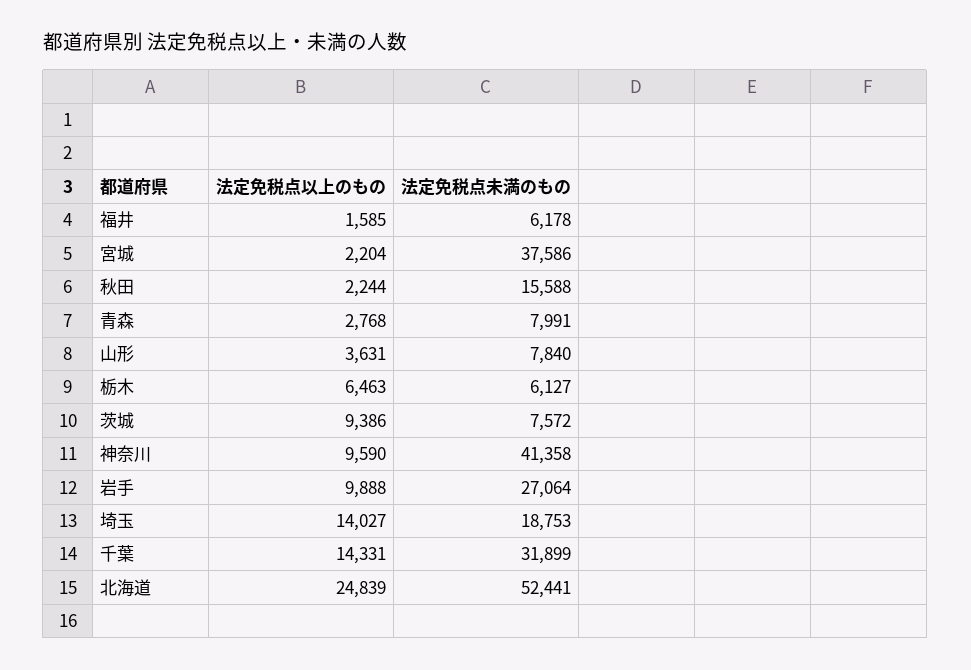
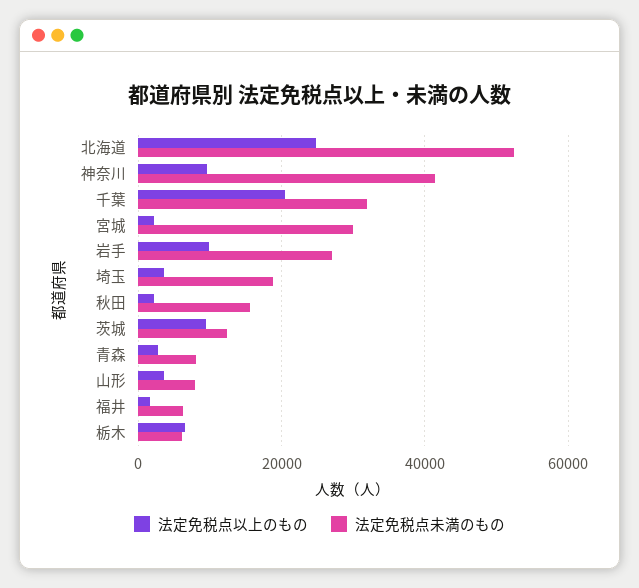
  {
    "法定免税点以上のもの": {
      "福井": 1585,
      "宮城": 2204,
      "秋田": 2244,
      "青森": 2768,
      "山形": 3631,
      "栃木": 6463,
      "茨城": 9386,
      "神奈川": 9590,
      "岩手": 9888,
-     "埼玉": 14027,
+     "埼玉": 4000,
-     "千葉": 14331,
+     "千葉": 20000,
      "北海道": 24839
    },
    "法定免税点未満のもの": {
      "福井": 6178,
-     "宮城": 37586,
+     "宮城": 30000,
      "秋田": 15588,
      "青森": 7991,
      "山形": 7840,
      "栃木": 6127,
-     "茨城": 7572,
+     "茨城": 12000,
      "神奈川": 41358,
      "岩手": 27064,
      "埼玉": 18753,
      "千葉": 31899,
      "北海道": 52441
    }
  }

